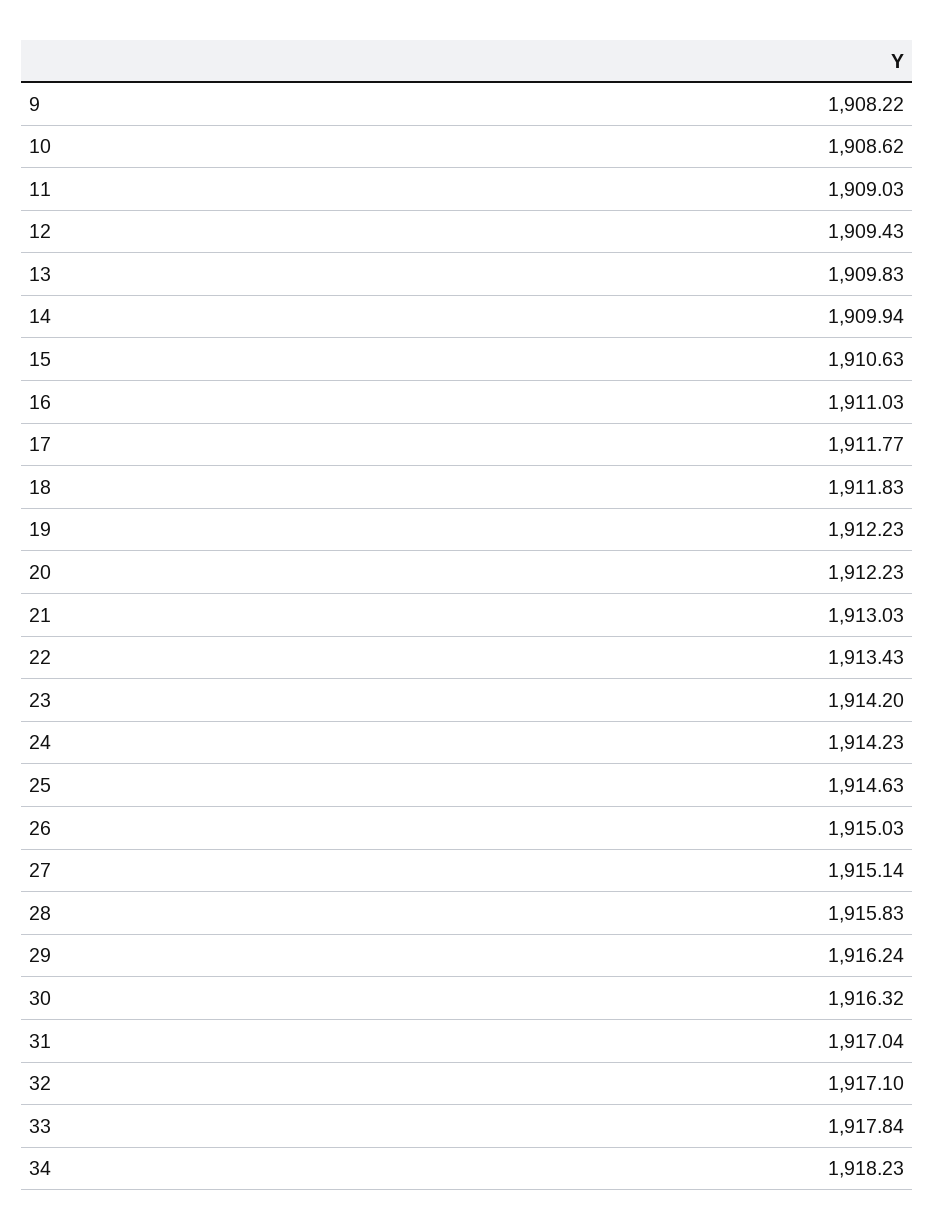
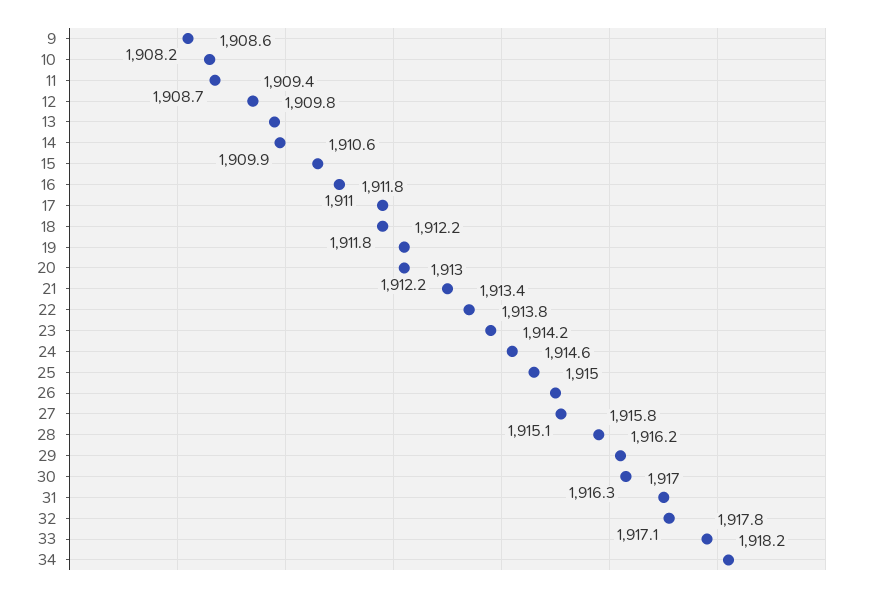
  {
    "9": 1908.22,
    "10": 1908.62,
-   "11": 1909.03,
+   "11": 1908.7,
    "12": 1909.43,
    "13": 1909.83,
    "14": 1909.94,
    "15": 1910.63,
    "16": 1911.03,
    "17": 1911.77,
    "18": 1911.83,
    "19": 1912.23,
    "20": 1912.23,
    "21": 1913.03,
    "22": 1913.43,
-   "23": 1914.2,
+   "23": 1913.8,
    "24": 1914.23,
    "25": 1914.63,
    "26": 1915.03,
    "27": 1915.14,
    "28": 1915.83,
    "29": 1916.24,
    "30": 1916.32,
    "31": 1917.04,
    "32": 1917.1,
    "33": 1917.84,
    "34": 1918.23
  }

